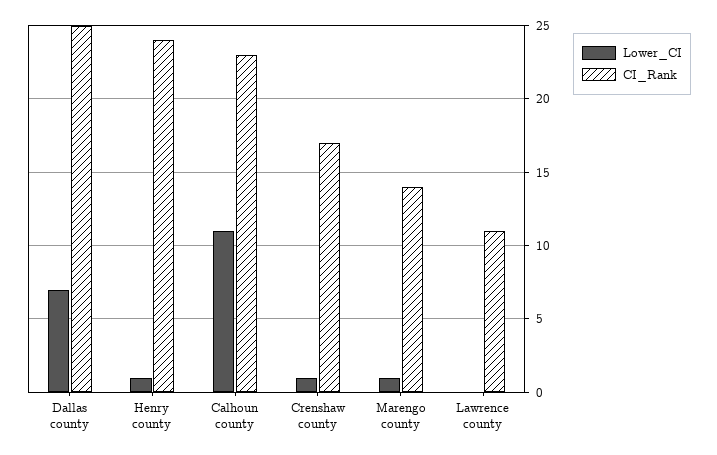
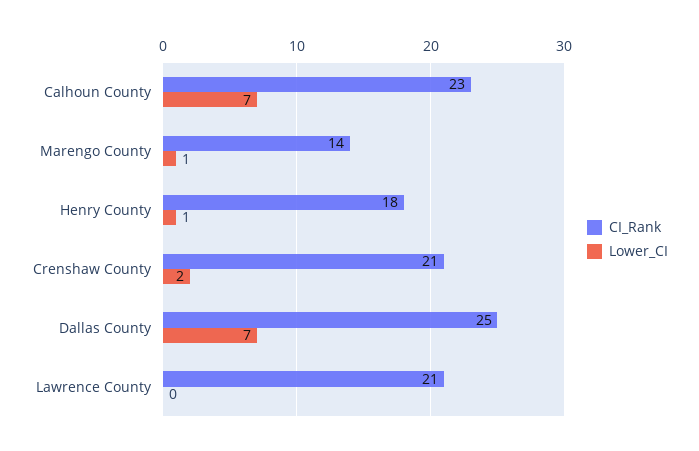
  {
    "Lower_CI": {
      "Dallas county": 7,
      "Henry county": 1,
-     "Calhoun county": 11,
+     "Calhoun county": 7,
-     "Crenshaw county": 1,
+     "Crenshaw county": 2,
      "Marengo county": 1,
      "Lawrence county": 0
    },
    "CI_Rank": {
      "Dallas county": 25,
-     "Henry county": 24,
+     "Henry county": 18,
      "Calhoun county": 23,
-     "Crenshaw county": 17,
+     "Crenshaw county": 21,
      "Marengo county": 14,
-     "Lawrence county": 11
+     "Lawrence county": 21
    }
  }

